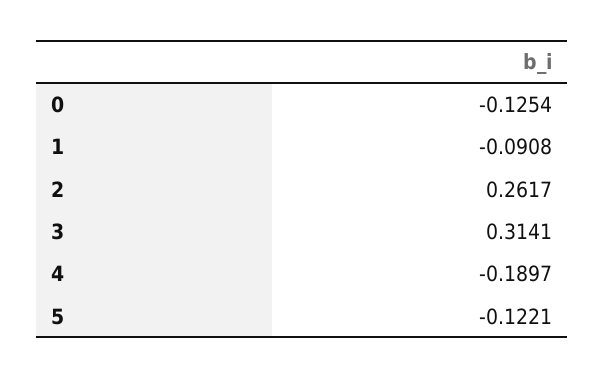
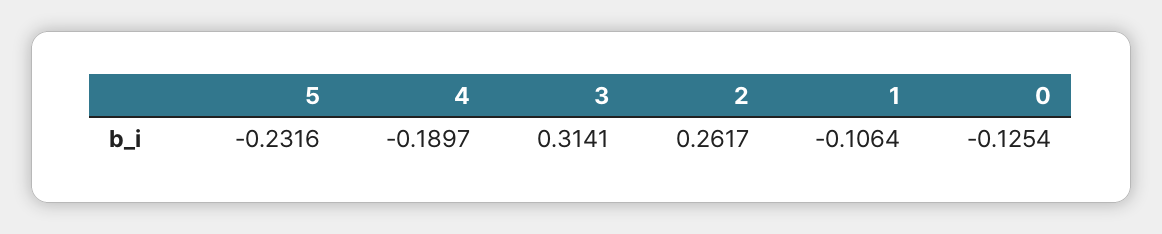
  {
    "0": -0.1254,
-   "1": -0.0908,
+   "1": -0.1064,
    "2": 0.2617,
    "3": 0.3141,
    "4": -0.1897,
-   "5": -0.1221
+   "5": -0.2316
  }

